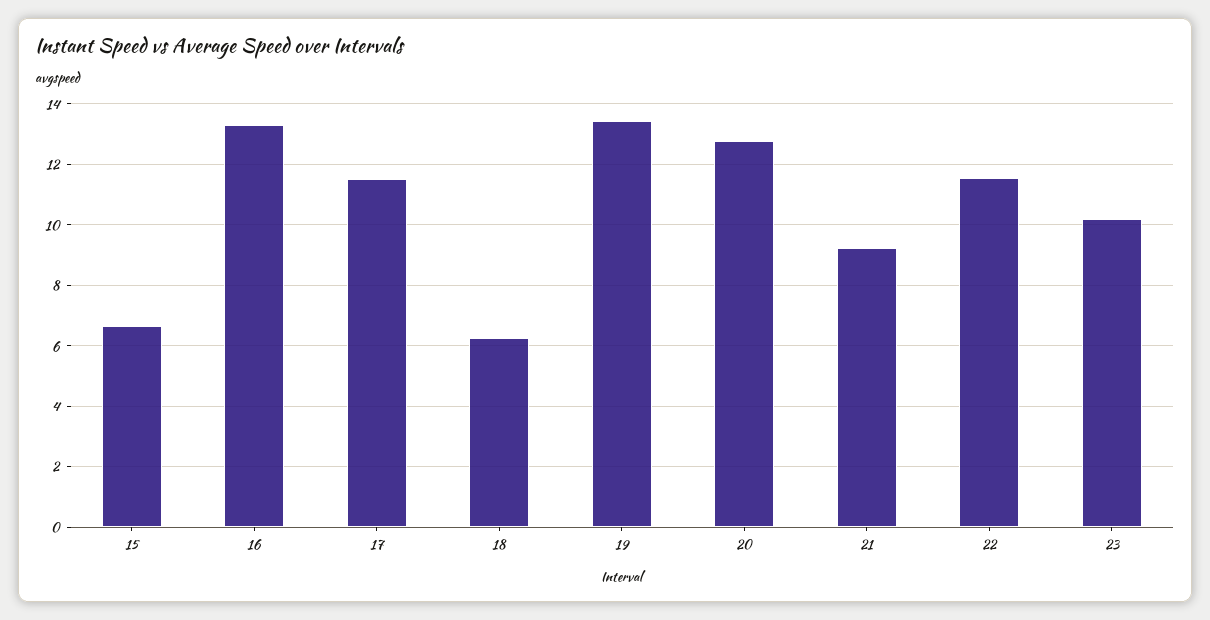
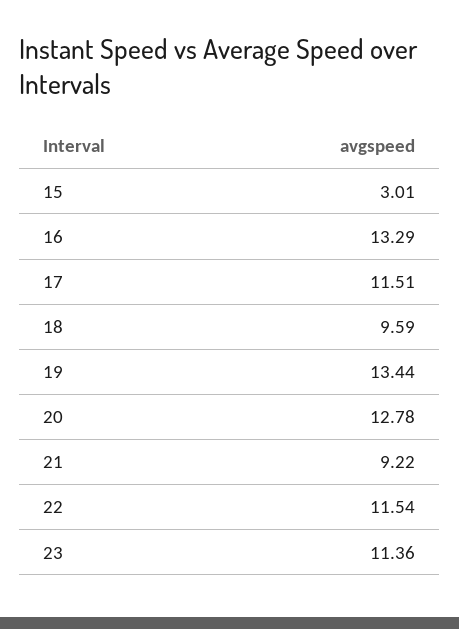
  {
-   "15": 6.6,
+   "15": 3.01,
    "16": 13.29,
    "17": 11.51,
-   "18": 6.2,
+   "18": 9.59,
    "19": 13.44,
    "20": 12.78,
    "21": 9.22,
    "22": 11.54,
-   "23": 10.2
+   "23": 11.36
  }

